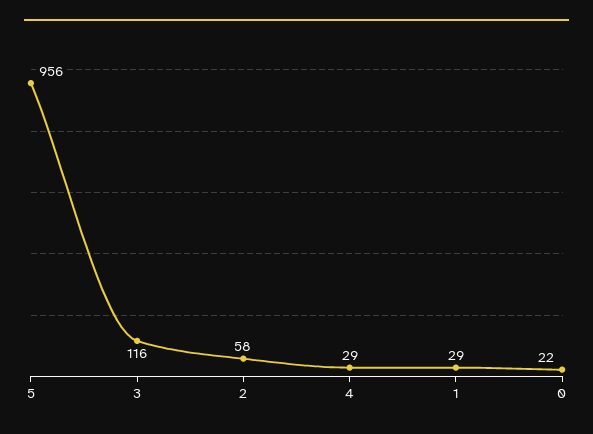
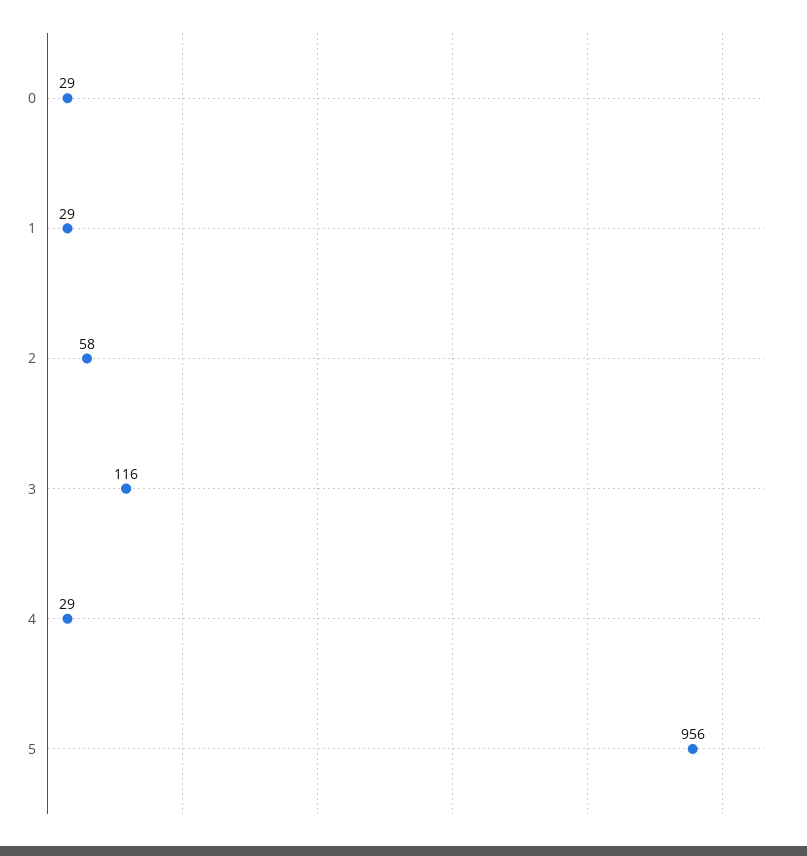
  {
    "5": 956,
    "3": 116,
    "2": 58,
    "4": 29,
    "1": 29,
-   "0": 22
+   "0": 29
  }

